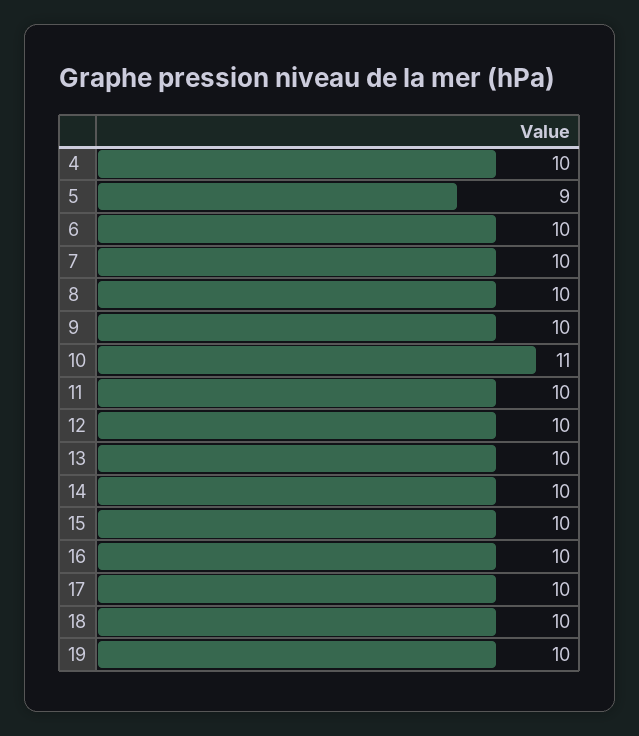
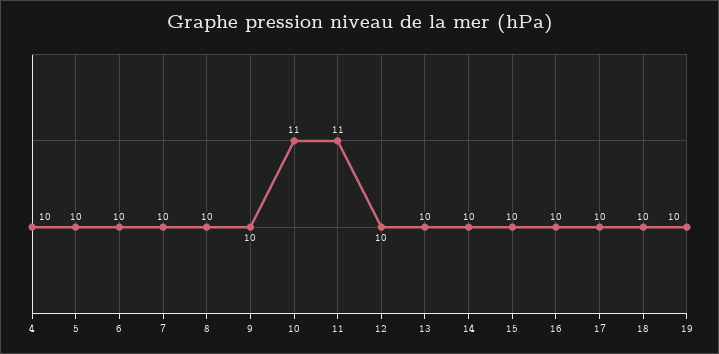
  {
    "4": 10,
-   "5": 9,
+   "5": 10,
    "6": 10,
    "7": 10,
    "8": 10,
    "9": 10,
    "10": 11,
-   "11": 10,
+   "11": 11,
    "12": 10,
    "13": 10,
    "14": 10,
    "15": 10,
    "16": 10,
    "17": 10,
    "18": 10,
    "19": 10
  }

